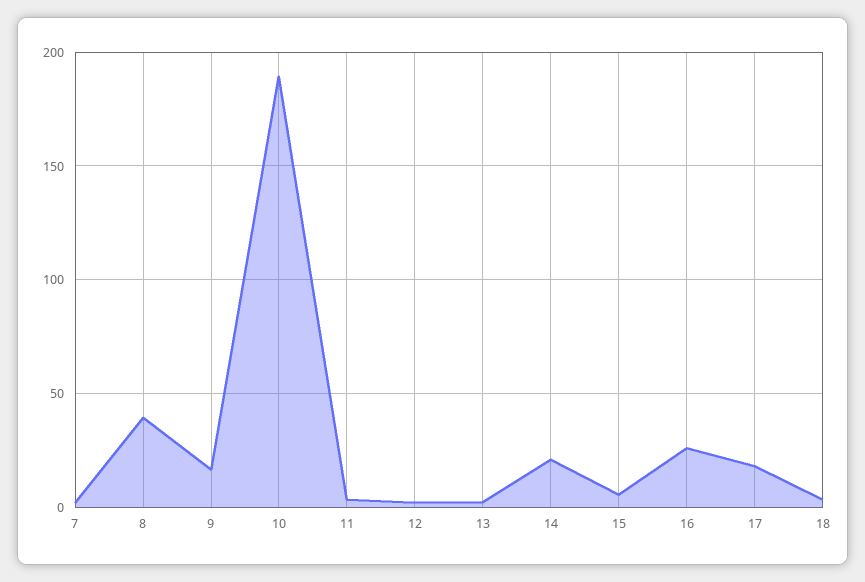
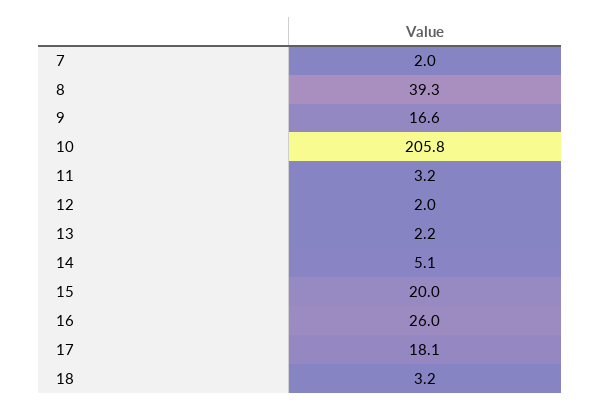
  {
    "7": 2,
    "8": 39.3,
    "9": 16.6,
-   "10": 190,
+   "10": 205.8,
    "11": 3.2,
    "12": 2,
    "13": 2.2,
-   "14": 20,
+   "14": 5.1,
-   "15": 5,
+   "15": 20,
    "16": 26,
    "17": 18.1,
    "18": 3.2
  }

